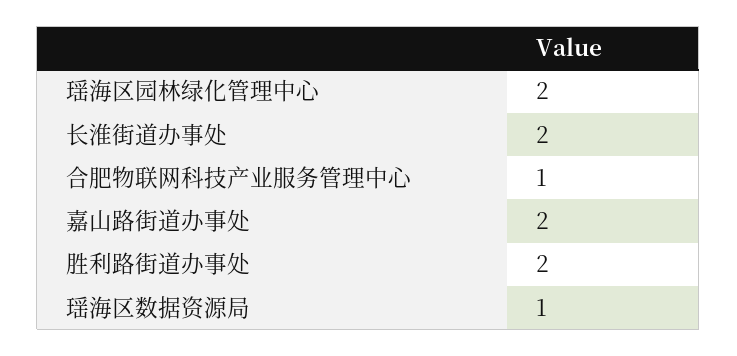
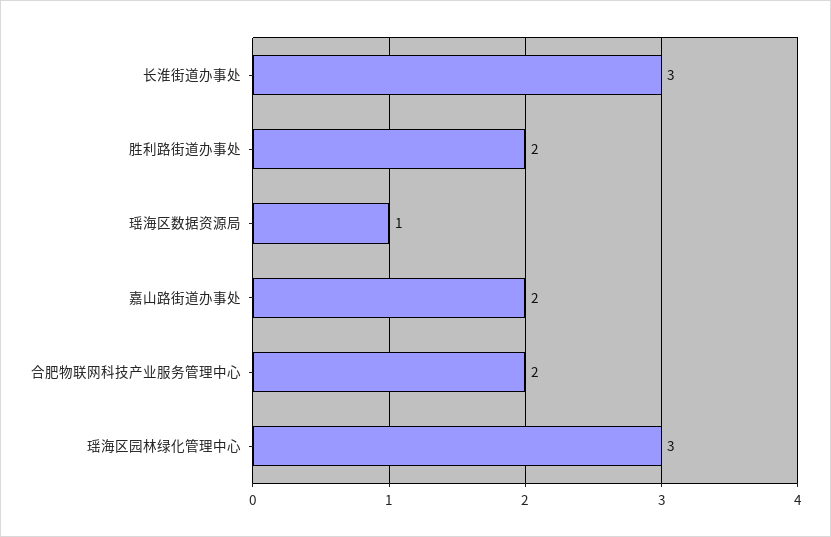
  {
-   "瑶海区园林绿化管理中心": 2,
+   "瑶海区园林绿化管理中心": 3,
-   "长淮街道办事处": 2,
+   "长淮街道办事处": 3,
-   "合肥物联网科技产业服务管理中心": 1,
+   "合肥物联网科技产业服务管理中心": 2,
    "嘉山路街道办事处": 2,
    "胜利路街道办事处": 2,
    "瑶海区数据资源局": 1
  }

